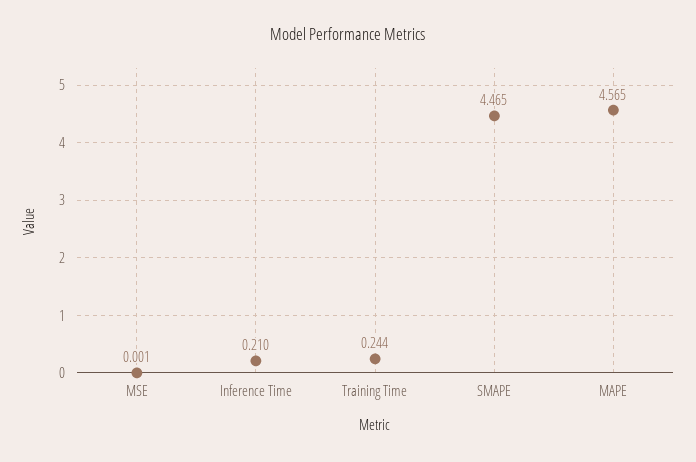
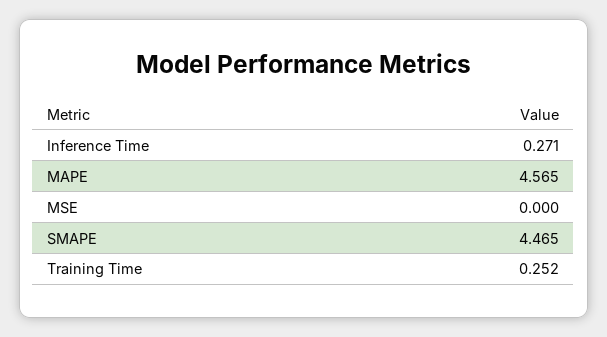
  {
-   "MSE": 0.001,
+   "MSE": 0,
-   "Inference Time": 0.21,
+   "Inference Time": 0.271,
-   "Training Time": 0.244,
+   "Training Time": 0.252,
    "SMAPE": 4.465,
    "MAPE": 4.565
  }

